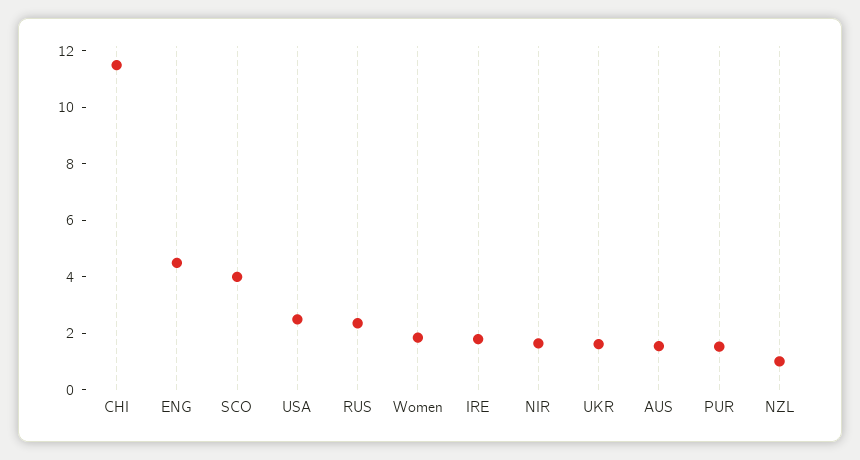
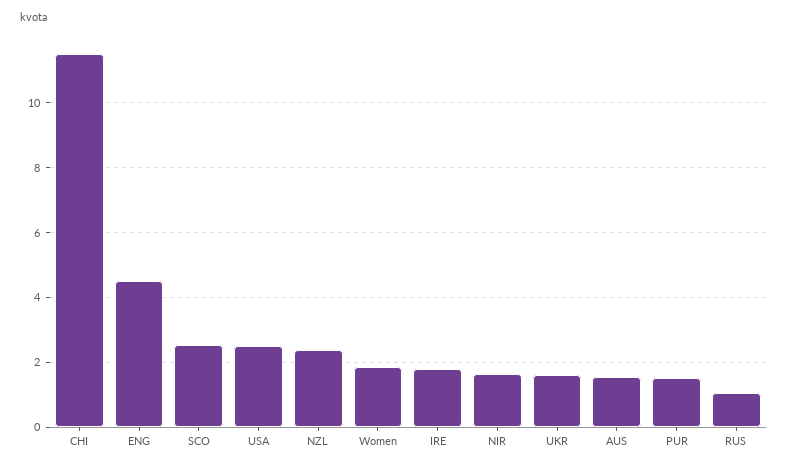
  {
    "CHI": 11.6,
    "ENG": 4.6,
-   "SCO": 4,
+   "SCO": 2.6,
    "USA": 2.6,
-   "RUS": 2.5,
+   "RUS": 1,
    "Women": 1.8,
    "IRE": 1.8,
    "NIR": 1.6,
    "UKR": 1.6,
    "AUS": 1.6,
    "PUR": 1.6,
-   "NZL": 1
+   "NZL": 2.4
  }

